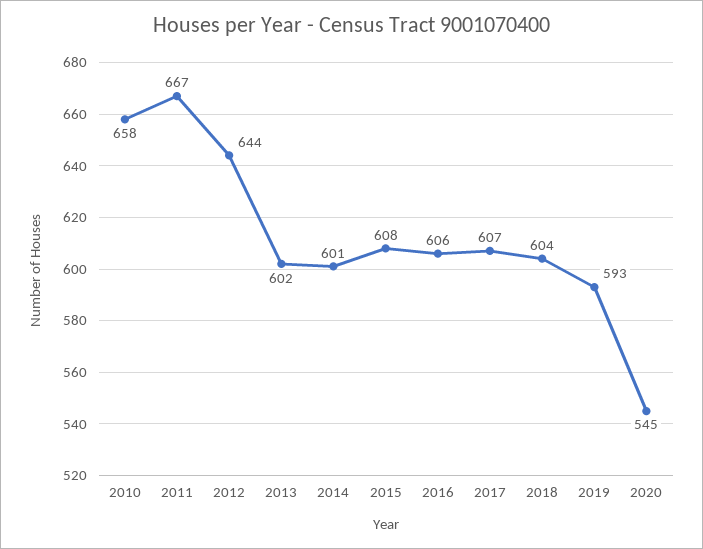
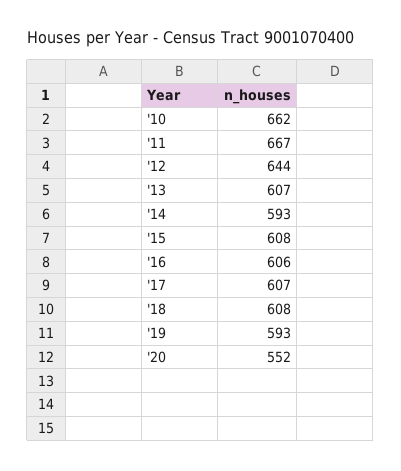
  {
-   "2010": 658,
+   "2010": 662,
    "2011": 667,
    "2012": 644,
-   "2013": 602,
+   "2013": 607,
-   "2014": 601,
+   "2014": 593,
    "2015": 608,
    "2016": 606,
    "2017": 607,
-   "2018": 604,
+   "2018": 608,
    "2019": 593,
-   "2020": 545
+   "2020": 552
  }

